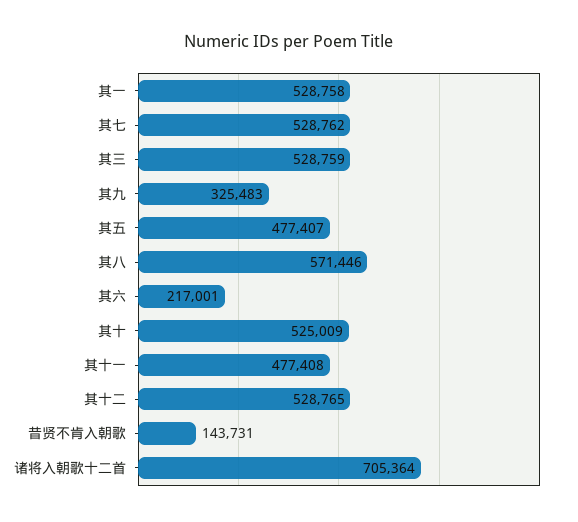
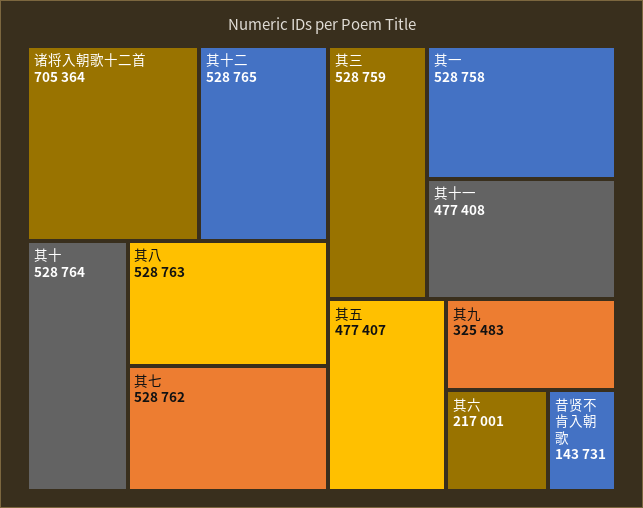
  {
    "其一": 528758,
    "其七": 528762,
    "其三": 528759,
    "其九": 325483,
    "其五": 477407,
-   "其八": 571446,
+   "其八": 528763,
    "其六": 217001,
-   "其十": 525009,
+   "其十": 528764,
    "其十一": 477408,
    "其十二": 528765,
    "昔贤不肯入朝歌": 143731,
    "诸将入朝歌十二首": 705364
  }

